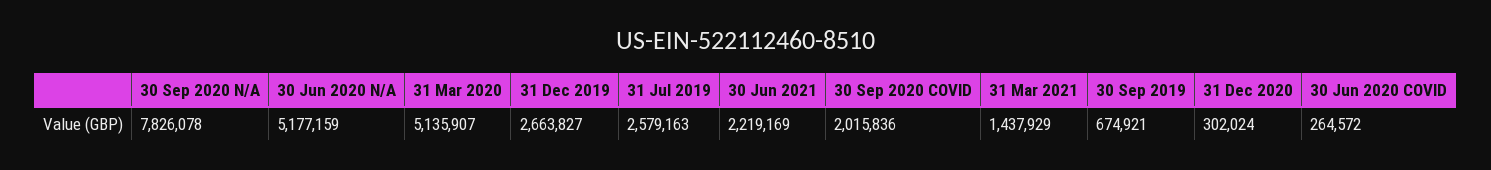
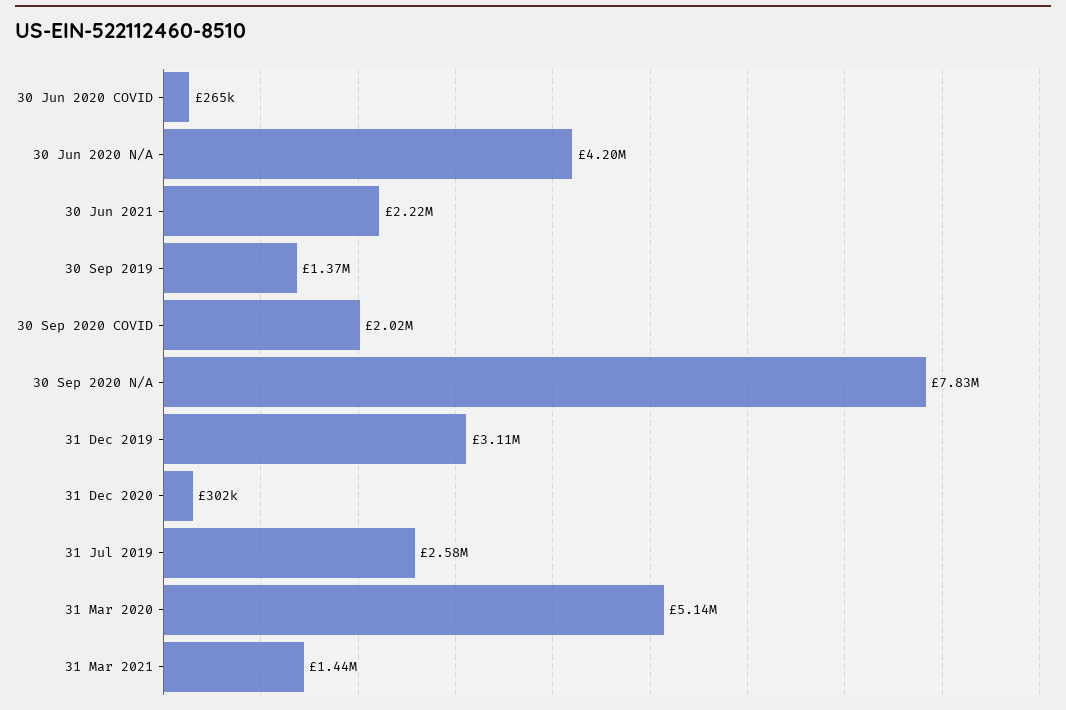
  {
    "30 Sep 2020 N/A": 7826078,
-   "30 Jun 2020 N/A": 5177159,
+   "30 Jun 2020 N/A": 4200000,
    "31 Mar 2020": 5135907,
-   "31 Dec 2019": 2663827,
+   "31 Dec 2019": 3110000,
    "31 Jul 2019": 2579163,
    "30 Jun 2021": 2219169,
    "30 Sep 2020 COVID": 2015836,
    "31 Mar 2021": 1437929,
-   "30 Sep 2019": 674921,
+   "30 Sep 2019": 1370000,
    "31 Dec 2020": 302024,
    "30 Jun 2020 COVID": 264572
  }

